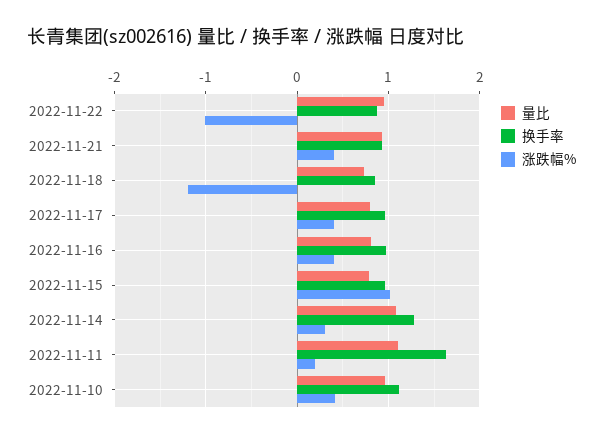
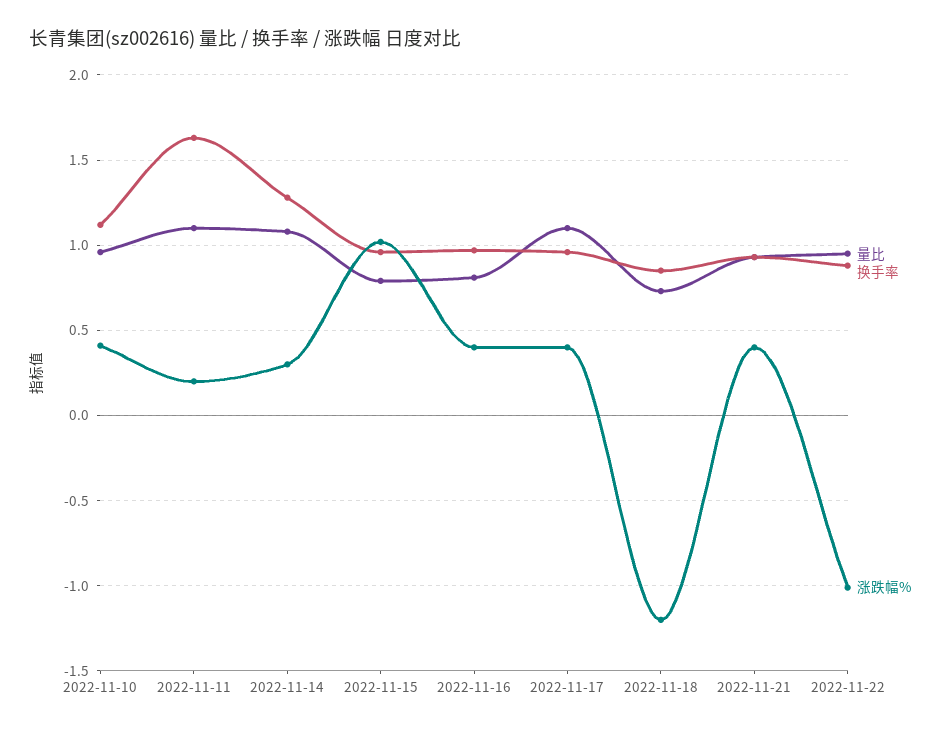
  {
    "量比": {
      "2022-11-22": 0.95,
      "2022-11-21": 0.95,
      "2022-11-18": 0.75,
-     "2022-11-17": 0.8,
+     "2022-11-17": 1.1,
      "2022-11-16": 0.8,
      "2022-11-15": 0.8,
      "2022-11-14": 1.1,
      "2022-11-11": 1.1,
      "2022-11-10": 0.95
    },
    "换手率": {
      "2022-11-22": 0.9,
      "2022-11-21": 0.95,
      "2022-11-18": 0.85,
      "2022-11-17": 0.95,
      "2022-11-16": 0.95,
      "2022-11-15": 0.95,
      "2022-11-14": 1.3,
      "2022-11-11": 1.65,
      "2022-11-10": 1.1
    },
    "涨跌幅%": {
      "2022-11-22": -1,
      "2022-11-21": 0.4,
      "2022-11-18": -1.2,
      "2022-11-17": 0.4,
      "2022-11-16": 0.4,
      "2022-11-15": 1,
      "2022-11-14": 0.3,
      "2022-11-11": 0.2,
      "2022-11-10": 0.4
    }
  }

